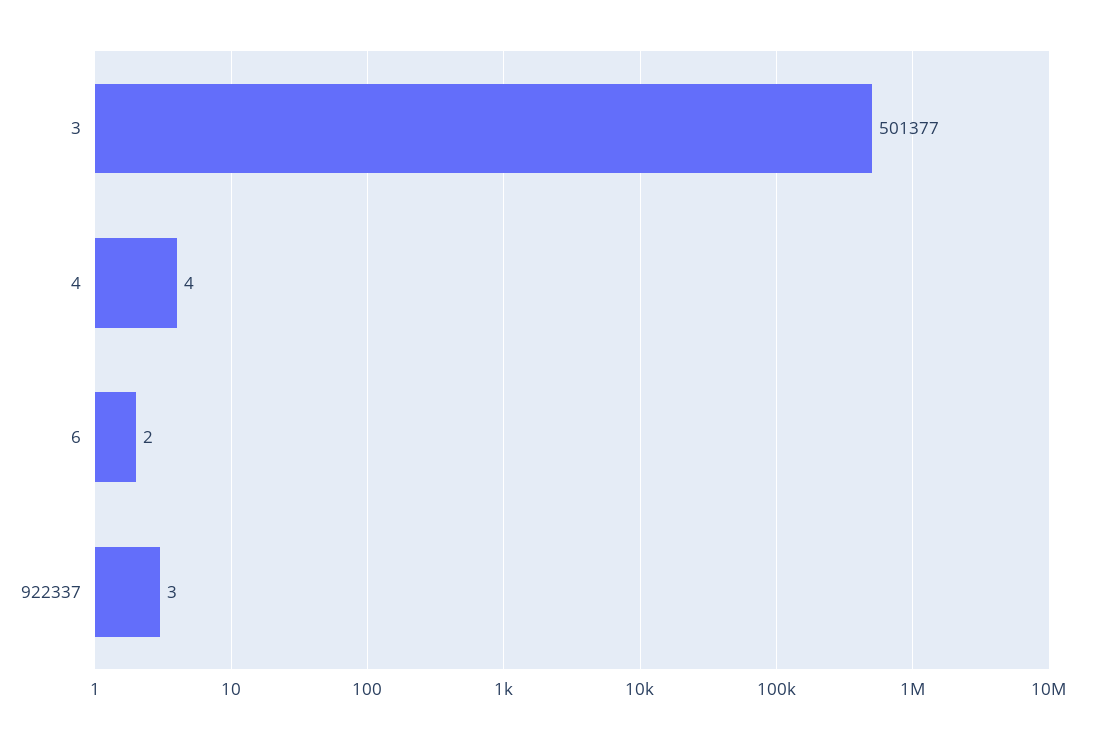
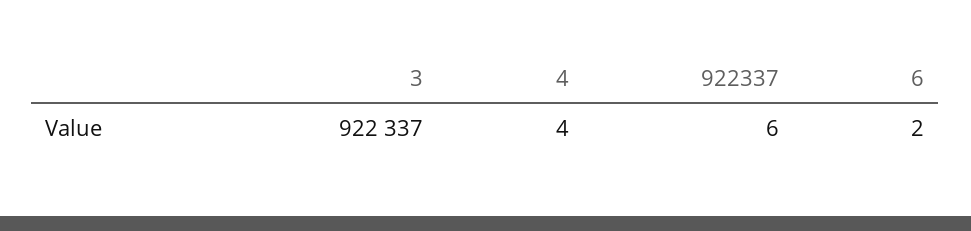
  {
-   "3": 501377,
+   "3": 922337,
    "4": 4,
    "6": 2,
-   "922337": 3
+   "922337": 6
  }

